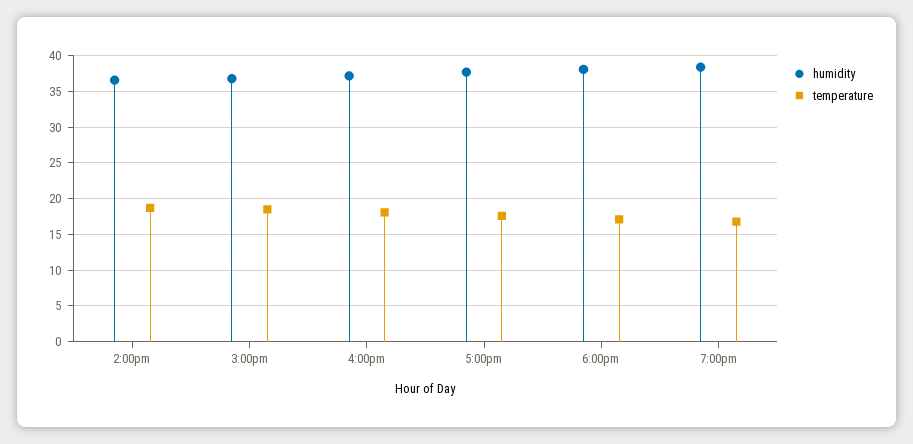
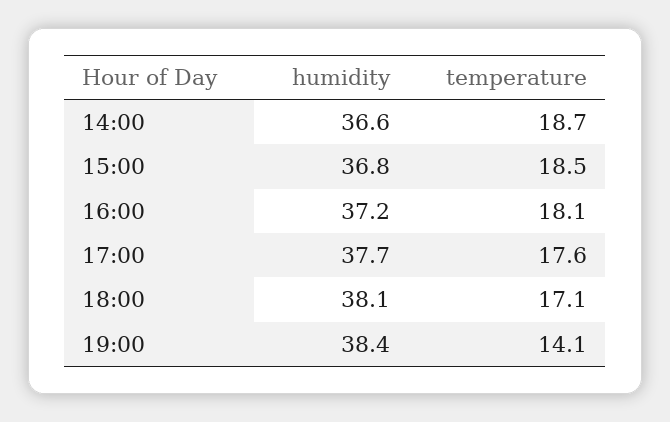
  {
    "humidity": {
      "2:00pm": 36.6,
      "3:00pm": 36.8,
      "4:00pm": 37.2,
      "5:00pm": 37.7,
      "6:00pm": 38.1,
      "7:00pm": 38.4
    },
    "temperature": {
      "2:00pm": 18.7,
      "3:00pm": 18.5,
      "4:00pm": 18.1,
      "5:00pm": 17.6,
      "6:00pm": 17.1,
-     "7:00pm": 17
+     "7:00pm": 14.1
    }
  }

